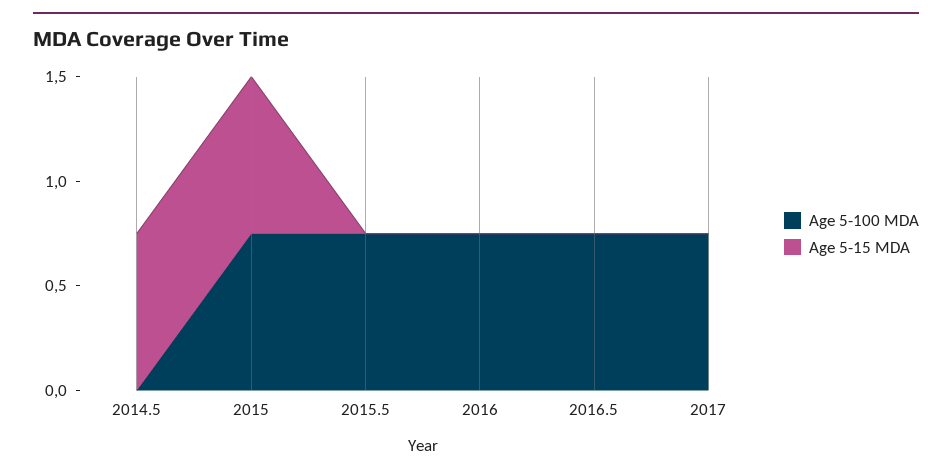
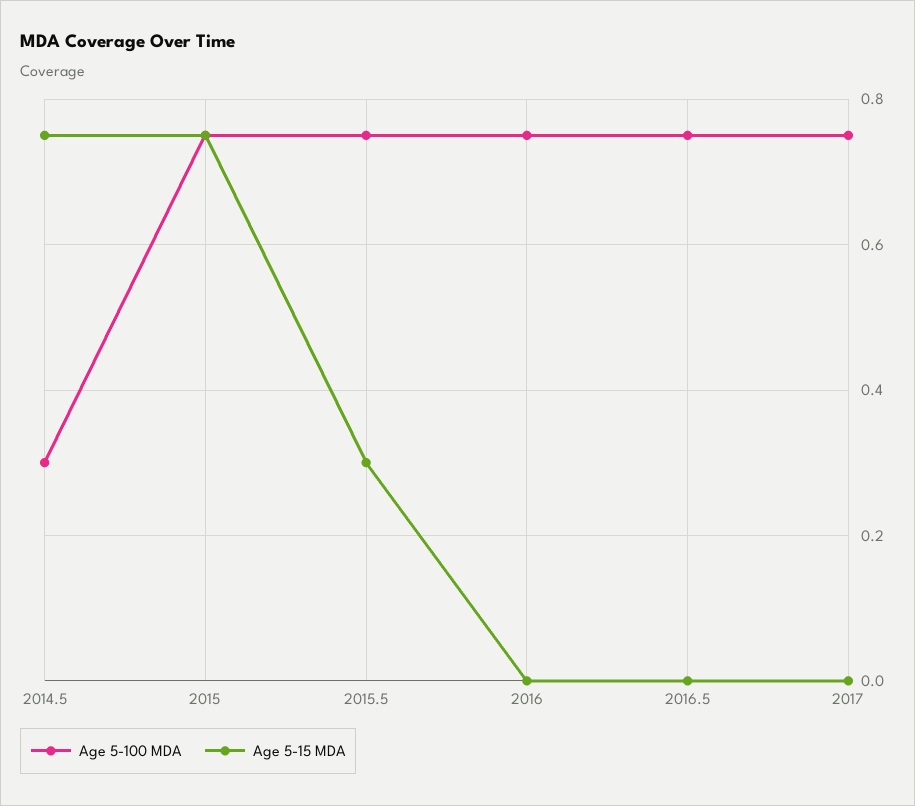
  {
    "Age 5-100 MDA": {
-     "2014.5": 0,
+     "2014.5": 0.3,
      "2015": 0.75,
      "2015.5": 0.75,
      "2016": 0.75,
      "2016.5": 0.75,
      "2017": 0.75
    },
    "Age 5-15 MDA": {
      "2014.5": 0.75,
      "2015": 0.75,
-     "2015.5": 0,
+     "2015.5": 0.3,
      "2016": 0,
      "2016.5": 0,
      "2017": 0
    }
  }

